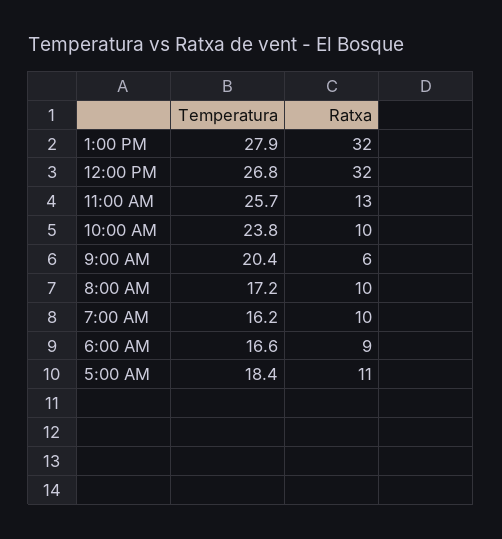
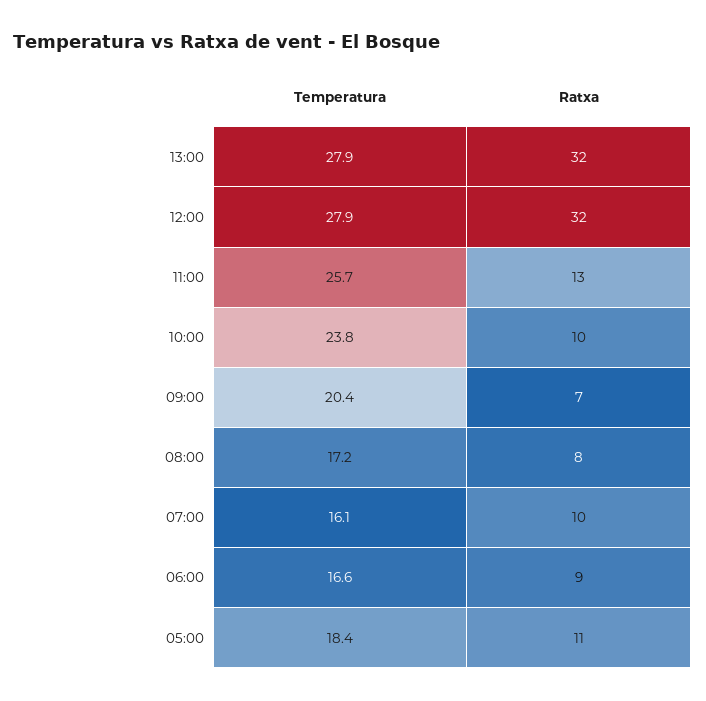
  {
    "Temperatura": {
      "1:00 PM": 27.9,
-     "12:00 PM": 26.8,
+     "12:00 PM": 27.9,
      "11:00 AM": 25.7,
      "10:00 AM": 23.8,
      "9:00 AM": 20.4,
      "8:00 AM": 17.2,
-     "7:00 AM": 16.2,
+     "7:00 AM": 16.1,
      "6:00 AM": 16.6,
      "5:00 AM": 18.4
    },
    "Ratxa": {
      "1:00 PM": 32,
      "12:00 PM": 32,
      "11:00 AM": 13,
      "10:00 AM": 10,
-     "9:00 AM": 6,
+     "9:00 AM": 7,
-     "8:00 AM": 10,
+     "8:00 AM": 8,
      "7:00 AM": 10,
      "6:00 AM": 9,
      "5:00 AM": 11
    }
  }

